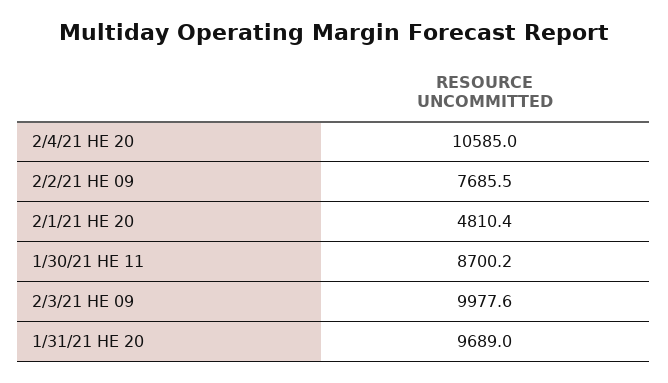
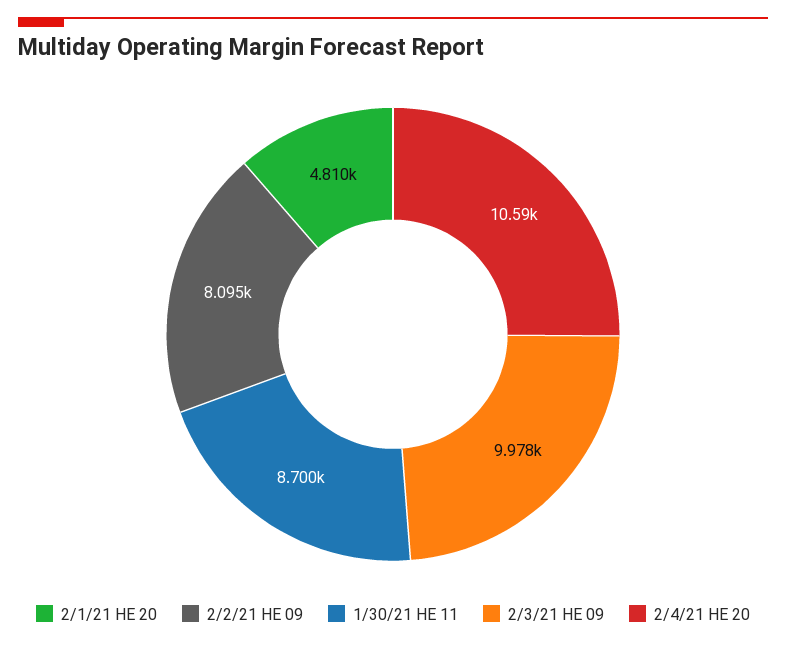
  {
    "2/4/21 HE 20": 10585,
-   "2/2/21 HE 09": 7685.5,
+   "2/2/21 HE 09": 8095,
    "2/1/21 HE 20": 4810.4,
    "1/30/21 HE 11": 8700.2,
-   "2/3/21 HE 09": 9977.6,
+   "2/3/21 HE 09": 9977.6
-   "1/31/21 HE 20": 9689
  }

